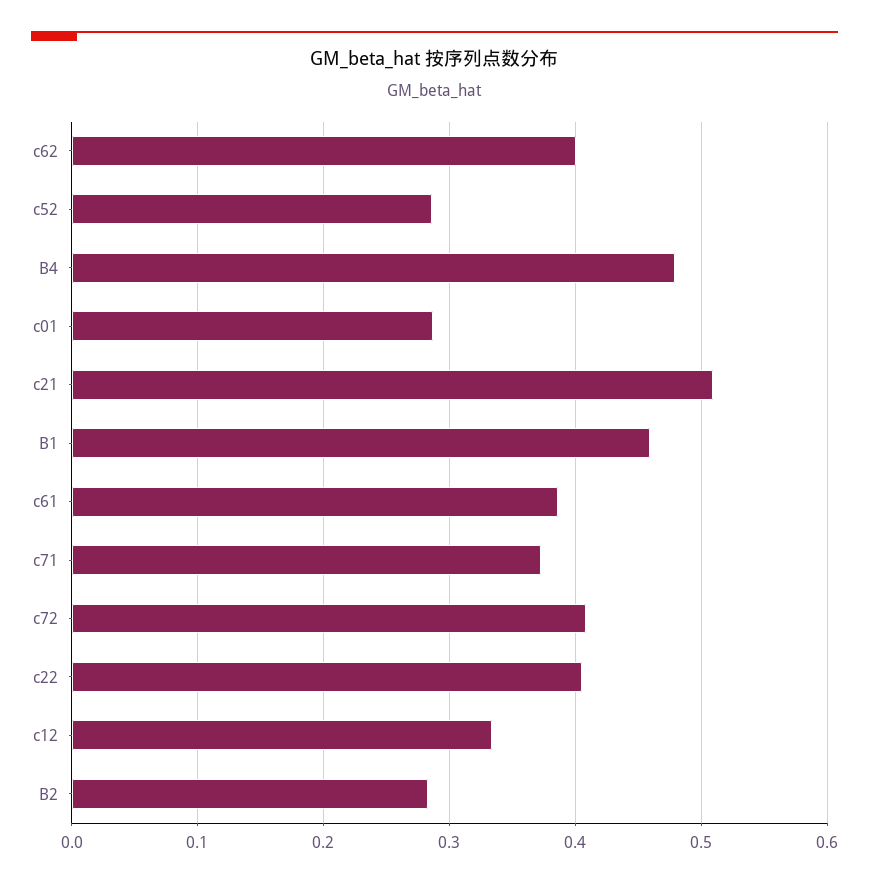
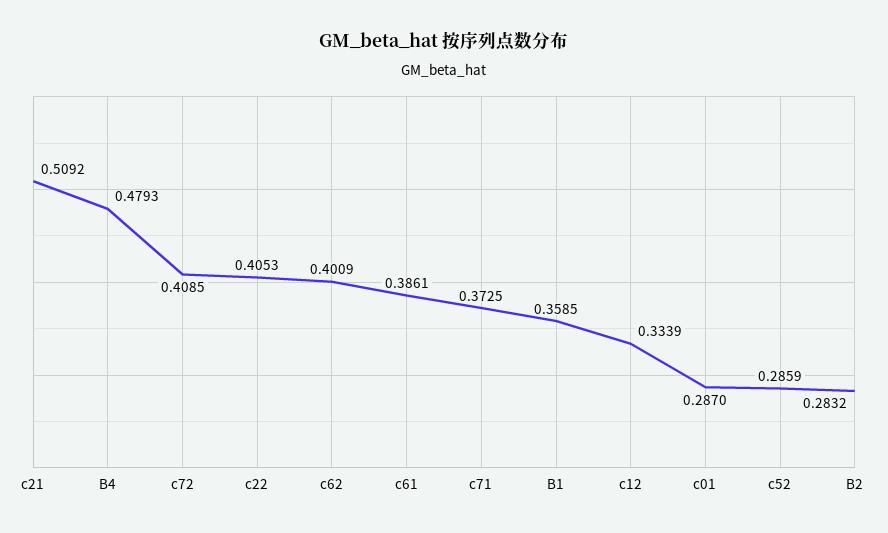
  {
    "c62": 0.4009,
    "c52": 0.2859,
    "B4": 0.4793,
    "c01": 0.287,
    "c21": 0.5092,
-   "B1": 0.46,
+   "B1": 0.3585,
    "c61": 0.3861,
    "c71": 0.3725,
    "c72": 0.4085,
    "c22": 0.4053,
    "c12": 0.3339,
    "B2": 0.2832
  }

